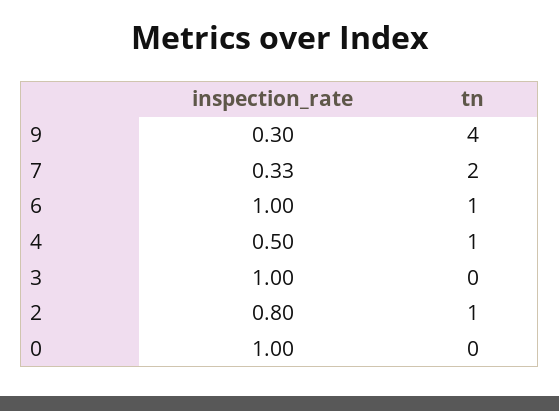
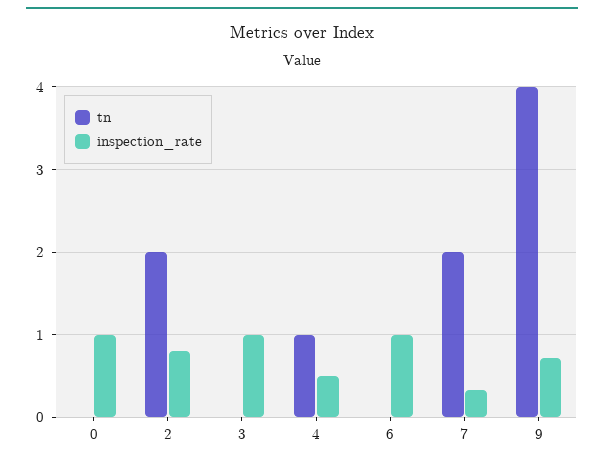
  {
    "inspection_rate": {
-     "9": 0.3,
+     "9": 0.7,
      "7": 0.33,
      "6": 1,
      "4": 0.5,
      "3": 1,
      "2": 0.8,
      "0": 1
    },
    "tn": {
      "9": 4,
      "7": 2,
-     "6": 1,
+     "6": 0,
      "4": 1,
      "3": 0,
-     "2": 1,
+     "2": 2,
      "0": 0
    }
  }

